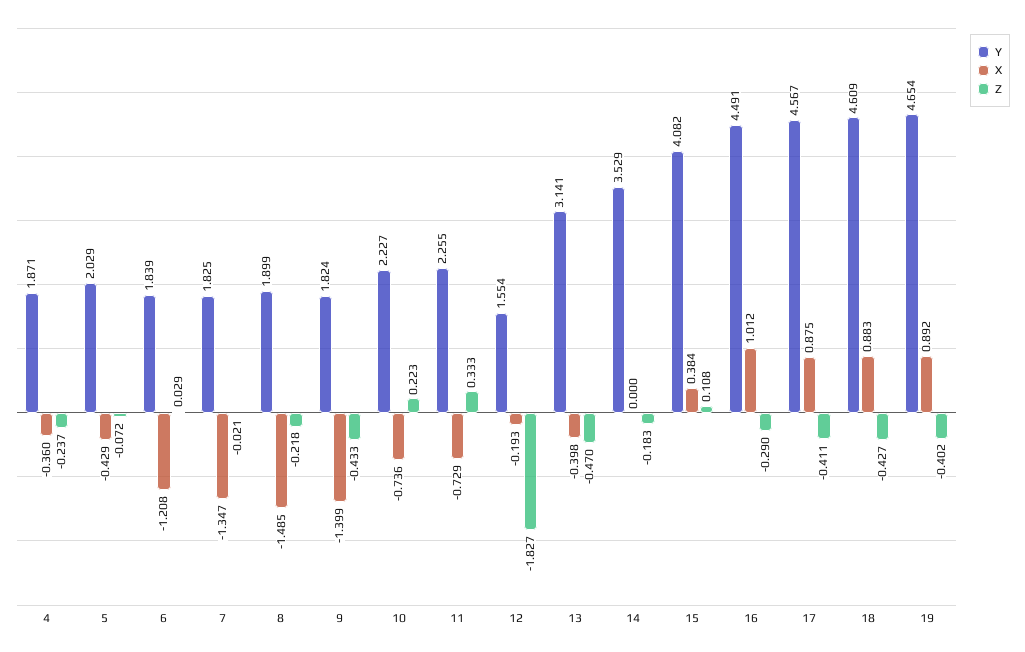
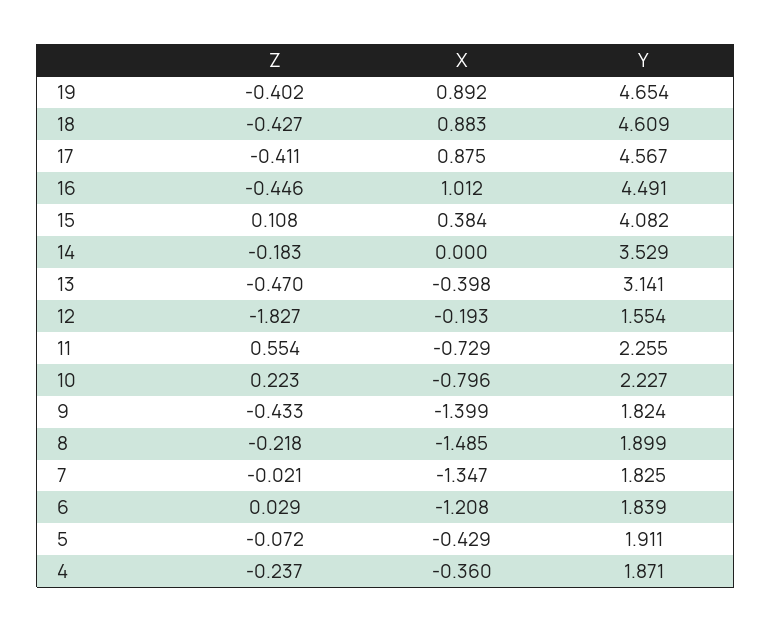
  {
    "Y": {
      "4": 1.871,
-     "5": 2.029,
+     "5": 1.911,
      "6": 1.839,
      "7": 1.825,
      "8": 1.899,
      "9": 1.824,
      "10": 2.227,
      "11": 2.255,
      "12": 1.554,
      "13": 3.141,
      "14": 3.529,
      "15": 4.082,
      "16": 4.491,
      "17": 4.567,
      "18": 4.609,
      "19": 4.654
    },
    "X": {
      "4": -0.36,
      "5": -0.429,
      "6": -1.208,
      "7": -1.347,
      "8": -1.485,
      "9": -1.399,
-     "10": -0.736,
+     "10": -0.796,
      "11": -0.729,
      "12": -0.193,
      "13": -0.398,
      "14": 0,
      "15": 0.384,
      "16": 1.012,
      "17": 0.875,
      "18": 0.883,
      "19": 0.892
    },
    "Z": {
      "4": -0.237,
      "5": -0.072,
      "6": 0.029,
      "7": -0.021,
      "8": -0.218,
      "9": -0.433,
      "10": 0.223,
-     "11": 0.333,
+     "11": 0.554,
      "12": -1.827,
      "13": -0.47,
      "14": -0.183,
      "15": 0.108,
-     "16": -0.29,
+     "16": -0.446,
      "17": -0.411,
      "18": -0.427,
      "19": -0.402
    }
  }

